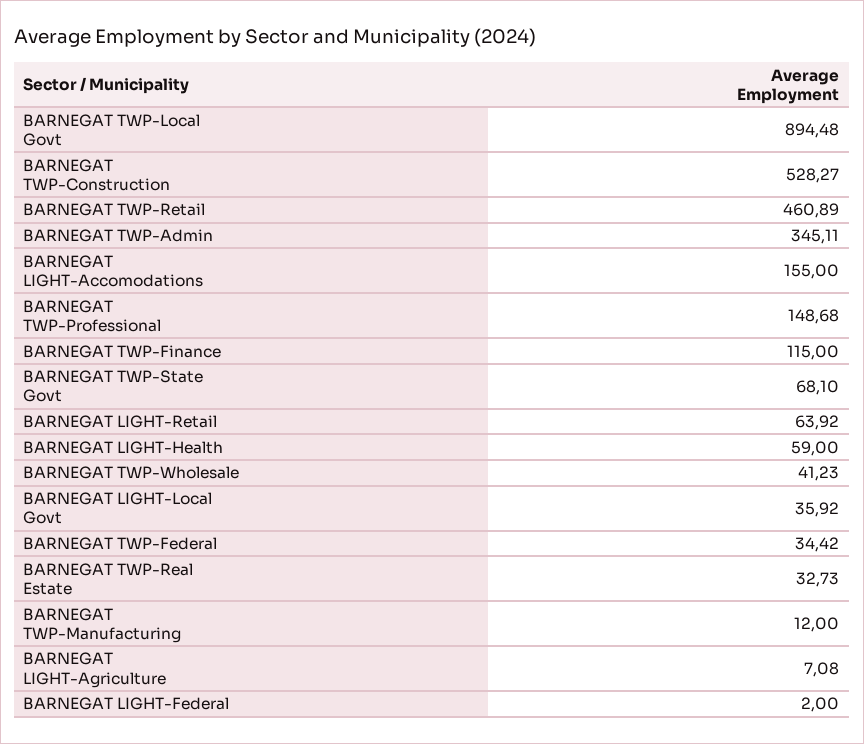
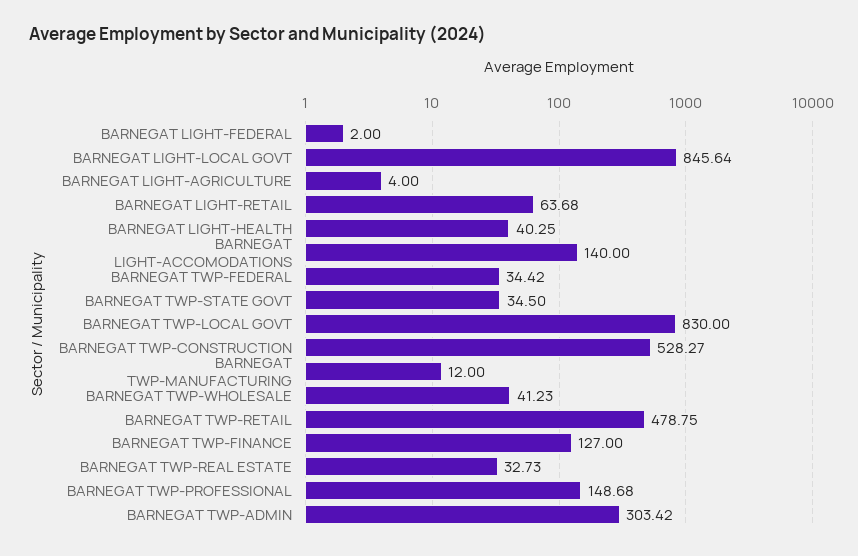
  {
-   "BARNEGAT TWP-Local Govt": 894.48,
+   "BARNEGAT TWP-Local Govt": 830,
    "BARNEGAT TWP-Construction": 528.27,
-   "BARNEGAT TWP-Retail": 460.89,
+   "BARNEGAT TWP-Retail": 478.75,
-   "BARNEGAT TWP-Admin": 345.11,
+   "BARNEGAT TWP-Admin": 303.42,
-   "BARNEGAT LIGHT-Accomodations": 155,
+   "BARNEGAT LIGHT-Accomodations": 140,
    "BARNEGAT TWP-Professional": 148.68,
-   "BARNEGAT TWP-Finance": 115,
+   "BARNEGAT TWP-Finance": 127,
-   "BARNEGAT TWP-State Govt": 68.1,
+   "BARNEGAT TWP-State Govt": 34.5,
-   "BARNEGAT LIGHT-Retail": 63.92,
+   "BARNEGAT LIGHT-Retail": 63.68,
-   "BARNEGAT LIGHT-Health": 59,
+   "BARNEGAT LIGHT-Health": 40.25,
    "BARNEGAT TWP-Wholesale": 41.23,
-   "BARNEGAT LIGHT-Local Govt": 35.92,
+   "BARNEGAT LIGHT-Local Govt": 845.64,
    "BARNEGAT TWP-Federal": 34.42,
    "BARNEGAT TWP-Real Estate": 32.73,
    "BARNEGAT TWP-Manufacturing": 12,
-   "BARNEGAT LIGHT-Agriculture": 7.08,
+   "BARNEGAT LIGHT-Agriculture": 4,
    "BARNEGAT LIGHT-Federal": 2
  }

